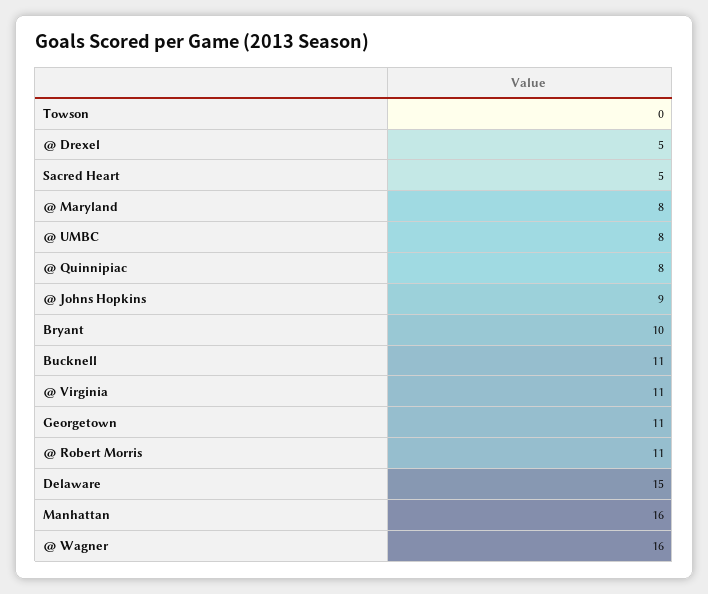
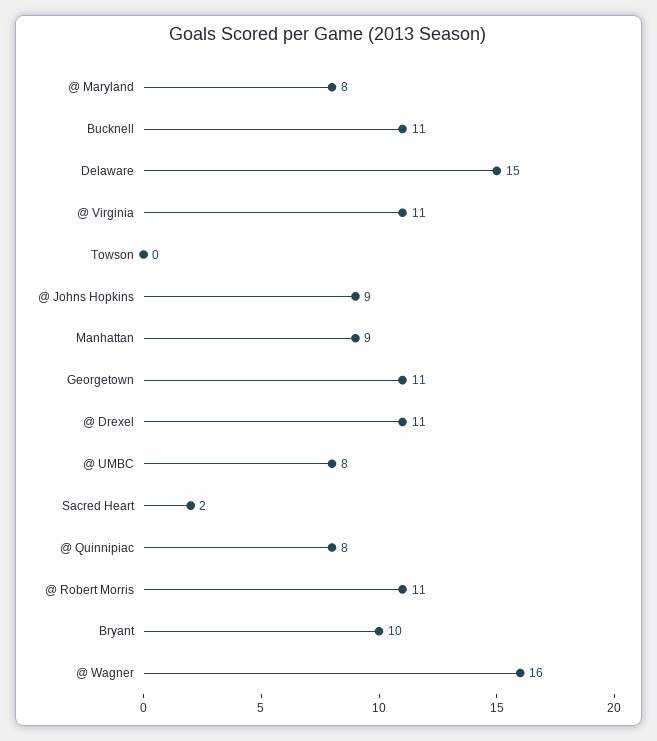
  {
    "Towson": 0,
-   "@ Drexel": 5,
+   "@ Drexel": 11,
-   "Sacred Heart": 5,
+   "Sacred Heart": 2,
    "@ Maryland": 8,
    "@ UMBC": 8,
    "@ Quinnipiac": 8,
    "@ Johns Hopkins": 9,
    "Bryant": 10,
    "Bucknell": 11,
    "@ Virginia": 11,
    "Georgetown": 11,
    "@ Robert Morris": 11,
    "Delaware": 15,
-   "Manhattan": 16,
+   "Manhattan": 9,
    "@ Wagner": 16
  }

